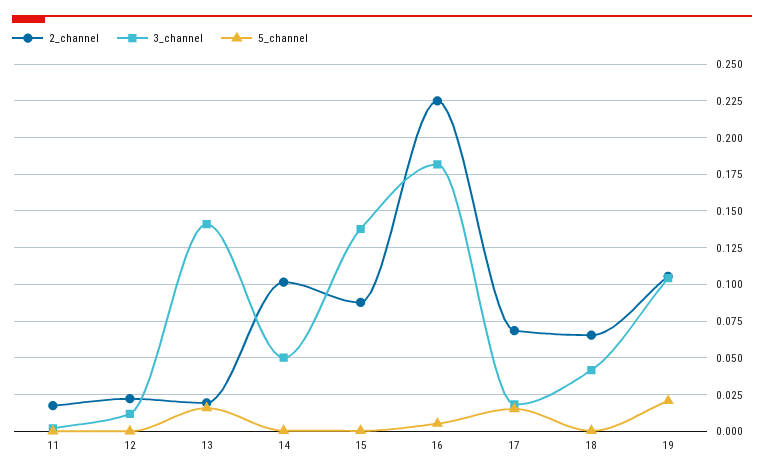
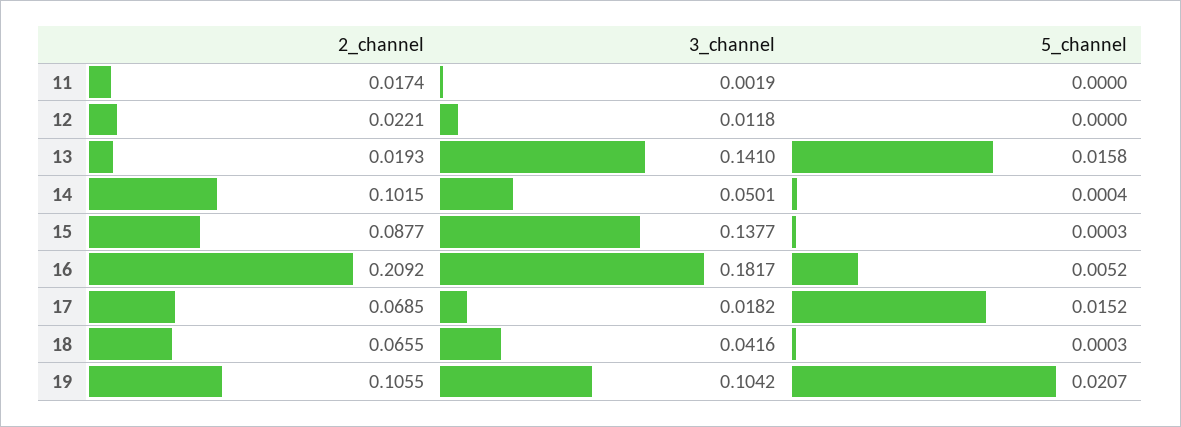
  {
    "2_channel": {
      "11": 0.0174,
      "12": 0.0221,
      "13": 0.0193,
      "14": 0.1015,
      "15": 0.0877,
-     "16": 0.225,
+     "16": 0.2092,
      "17": 0.0685,
      "18": 0.0655,
      "19": 0.1055
    },
    "3_channel": {
      "11": 0.0019,
      "12": 0.0118,
      "13": 0.141,
      "14": 0.0501,
      "15": 0.1377,
      "16": 0.1817,
      "17": 0.0182,
      "18": 0.0416,
      "19": 0.1042
    },
    "5_channel": {
      "11": 0,
      "12": 0,
      "13": 0.0158,
      "14": 0.0004,
      "15": 0.0003,
      "16": 0.0052,
      "17": 0.0152,
      "18": 0.0003,
      "19": 0.0207
    }
  }

